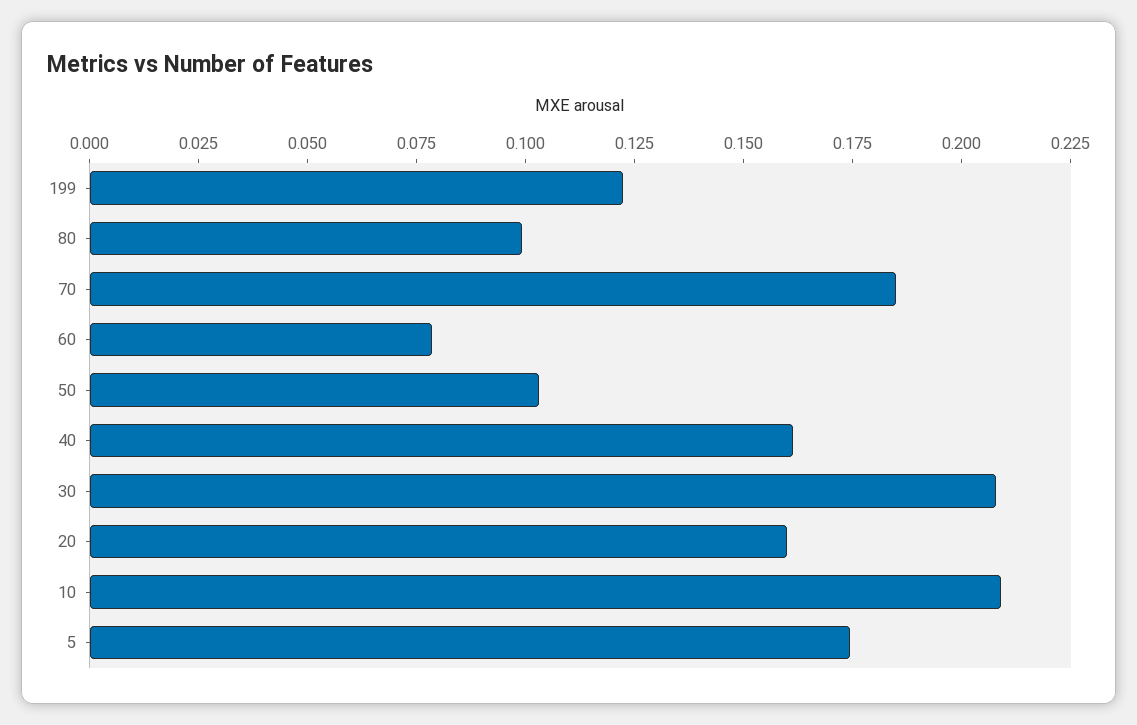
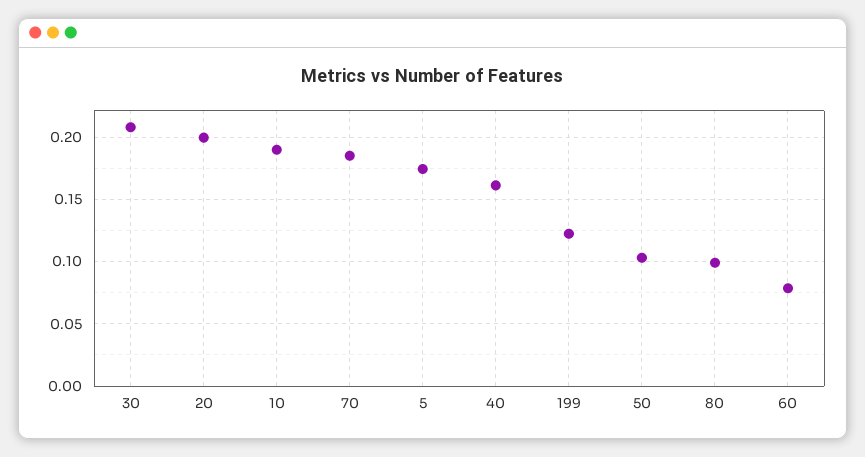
  {
    "199": 0.12,
    "80": 0.1,
    "70": 0.185,
    "60": 0.08,
    "50": 0.105,
    "40": 0.16,
    "30": 0.21,
-   "20": 0.16,
+   "20": 0.2,
-   "10": 0.21,
+   "10": 0.19,
    "5": 0.175
  }

